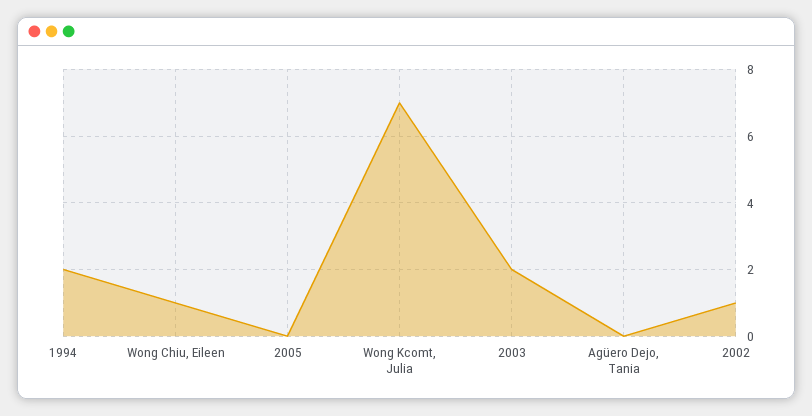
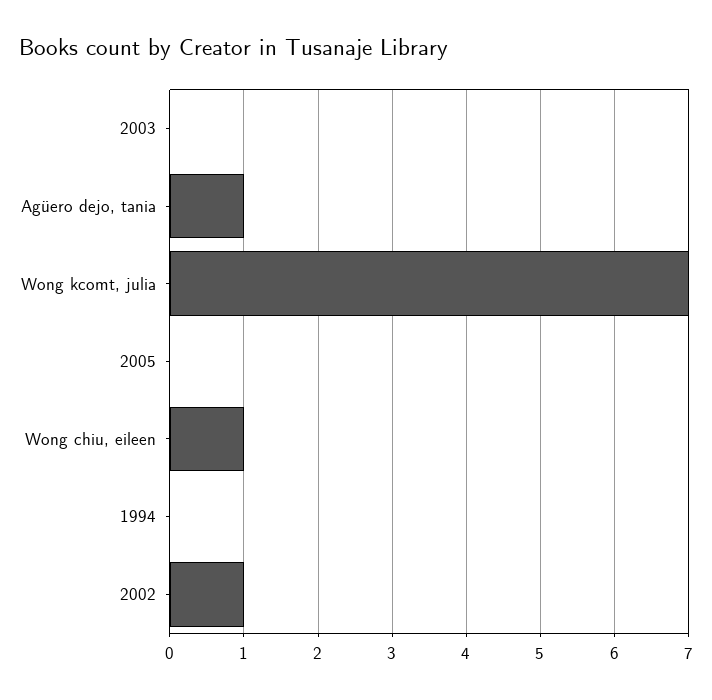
  {
-   "1994": 2,
+   "1994": 0,
    "Wong Chiu, Eileen": 1,
    "2005": 0,
    "Wong Kcomt, Julia": 7,
-   "2003": 2,
+   "2003": 0,
-   "Agüero Dejo, Tania": 0,
+   "Agüero Dejo, Tania": 1,
    "2002": 1
  }

